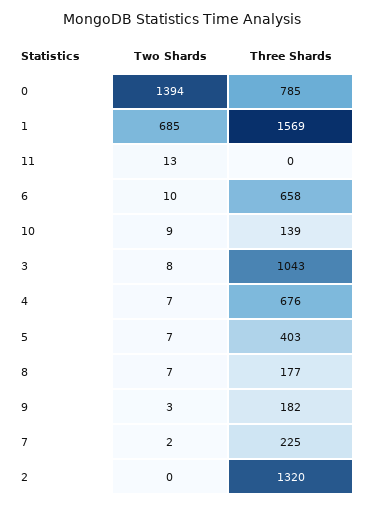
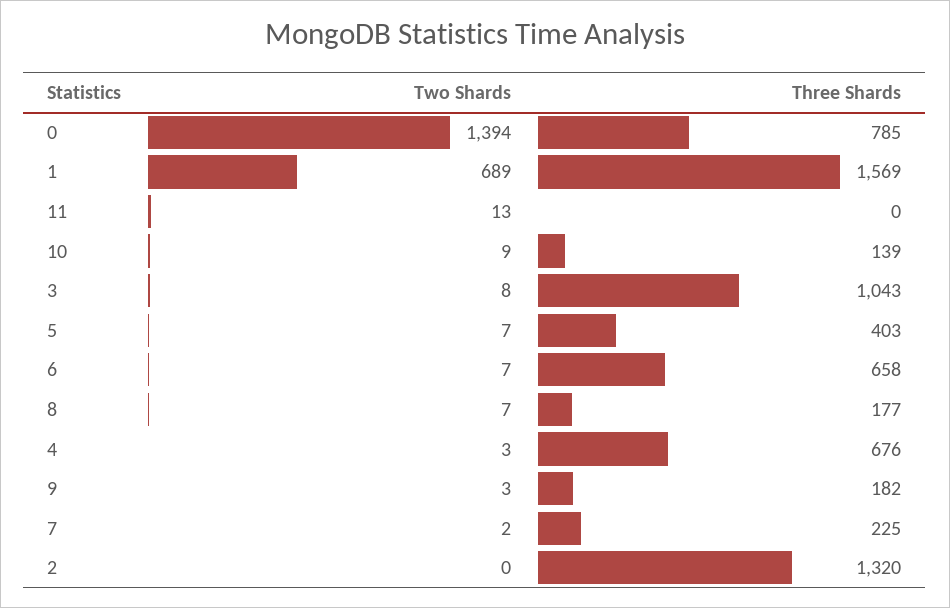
  {
    "Two Shards": {
      "0": 1394,
-     "1": 685,
+     "1": 689,
      "11": 13,
-     "6": 10,
+     "6": 7,
      "10": 9,
      "3": 8,
-     "4": 7,
+     "4": 3,
      "5": 7,
      "8": 7,
      "9": 3,
      "7": 2,
      "2": 0
    },
    "Three Shards": {
      "0": 785,
      "1": 1569,
      "11": 0,
      "6": 658,
      "10": 139,
      "3": 1043,
      "4": 676,
      "5": 403,
      "8": 177,
      "9": 182,
      "7": 225,
      "2": 1320
    }
  }

